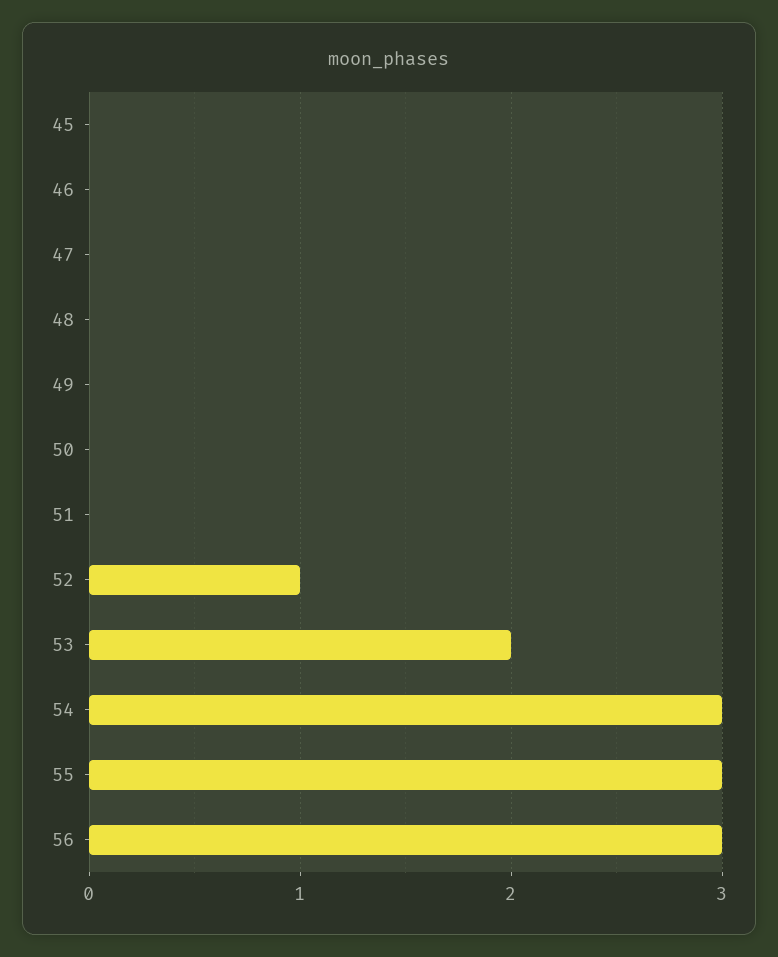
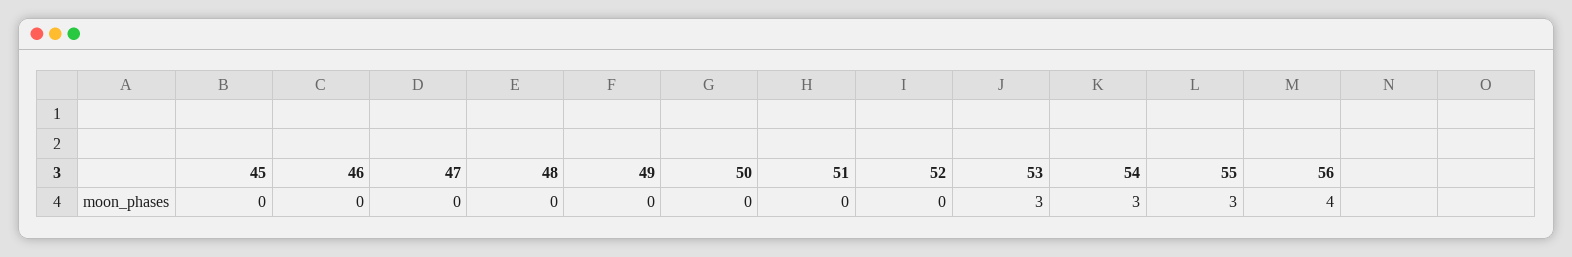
  {
    "45": 0,
    "46": 0,
    "47": 0,
    "48": 0,
    "49": 0,
    "50": 0,
    "51": 0,
-   "52": 1,
+   "52": 0,
-   "53": 2,
+   "53": 3,
    "54": 3,
    "55": 3,
-   "56": 3
+   "56": 4
  }

